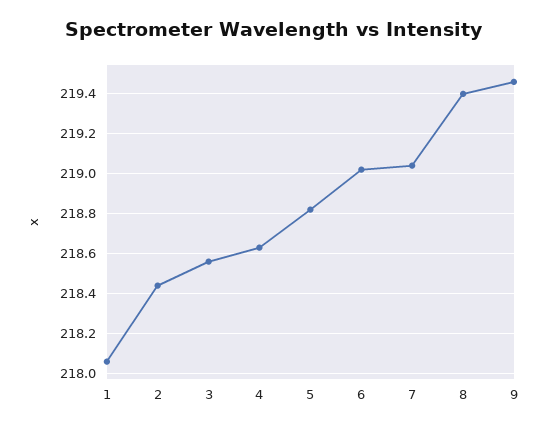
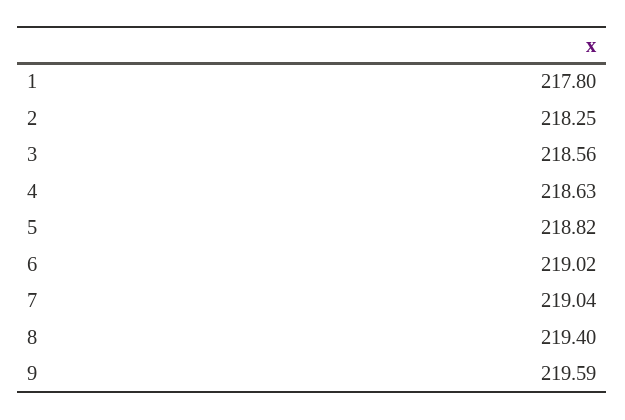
  {
-   "1": 218.05,
+   "1": 217.8,
-   "2": 218.45,
+   "2": 218.25,
    "3": 218.56,
    "4": 218.63,
    "5": 218.82,
    "6": 219.02,
    "7": 219.04,
    "8": 219.4,
-   "9": 219.45
+   "9": 219.59
  }

